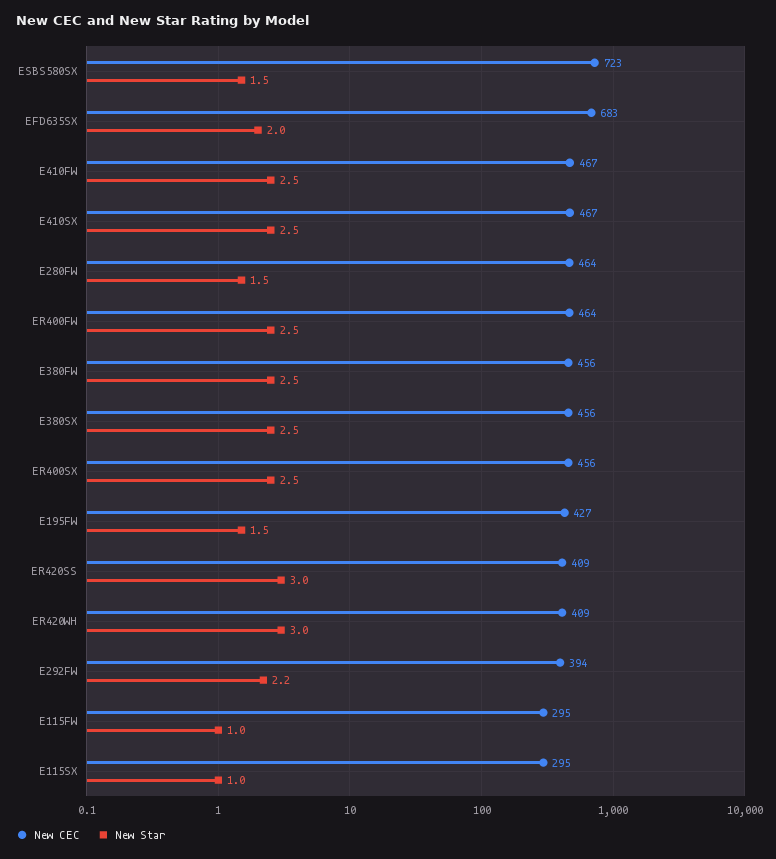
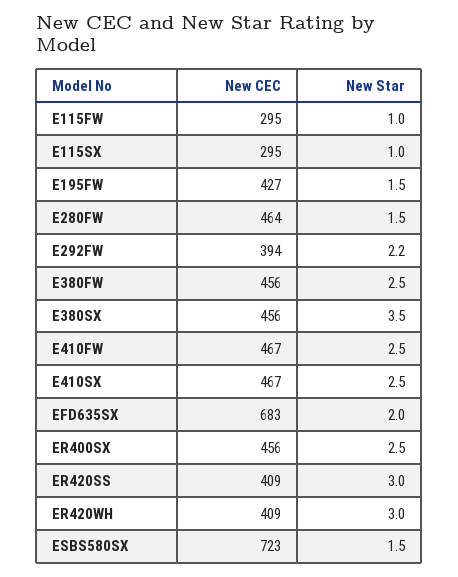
  {
    "New CEC": {
      "ESBS580SX": 723,
      "EFD635SX": 683,
      "E410FW": 467,
      "E410SX": 467,
      "E280FW": 464,
-     "ER400FW": 464,
      "E380FW": 456,
      "E380SX": 456,
      "ER400SX": 456,
      "E195FW": 427,
      "ER420SS": 409,
      "ER420WH": 409,
      "E292FW": 394,
      "E115FW": 295,
      "E115SX": 295
    },
    "New Star": {
      "ESBS580SX": 1.5,
      "EFD635SX": 2,
      "E410FW": 2.5,
      "E410SX": 2.5,
      "E280FW": 1.5,
-     "ER400FW": 2.5,
      "E380FW": 2.5,
-     "E380SX": 2.5,
+     "E380SX": 3.5,
      "ER400SX": 2.5,
      "E195FW": 1.5,
      "ER420SS": 3,
      "ER420WH": 3,
      "E292FW": 2.2,
      "E115FW": 1,
      "E115SX": 1
    }
  }

